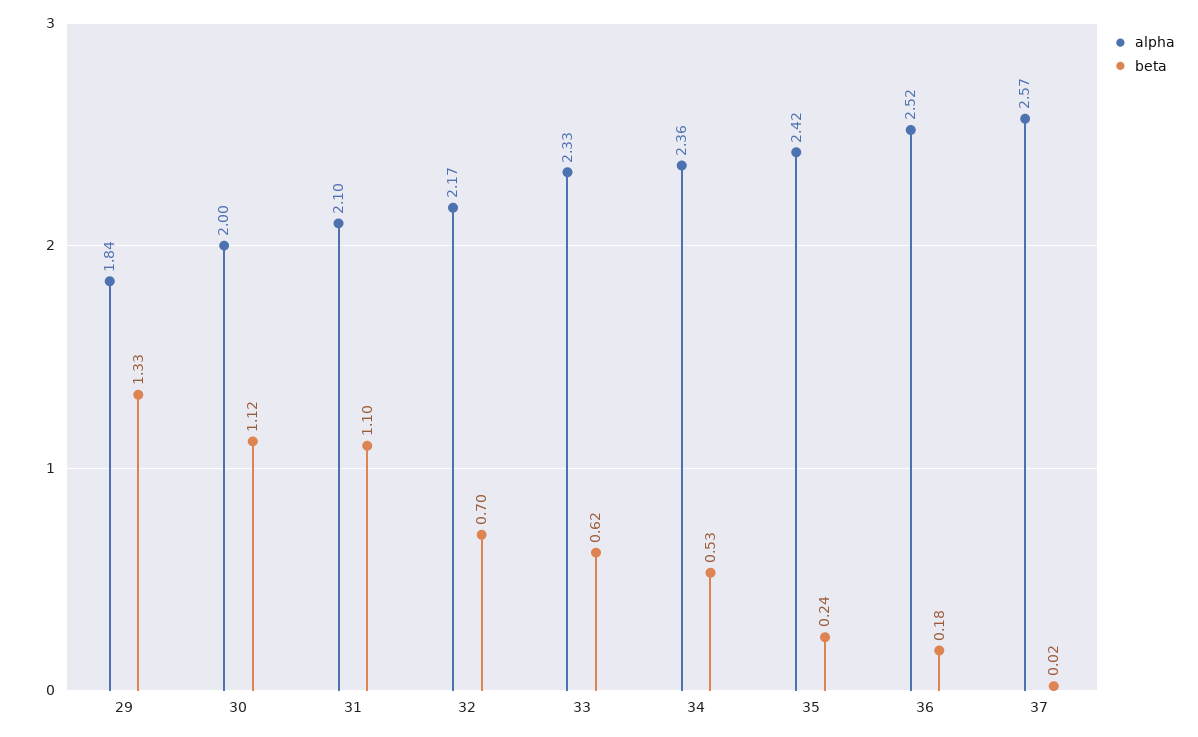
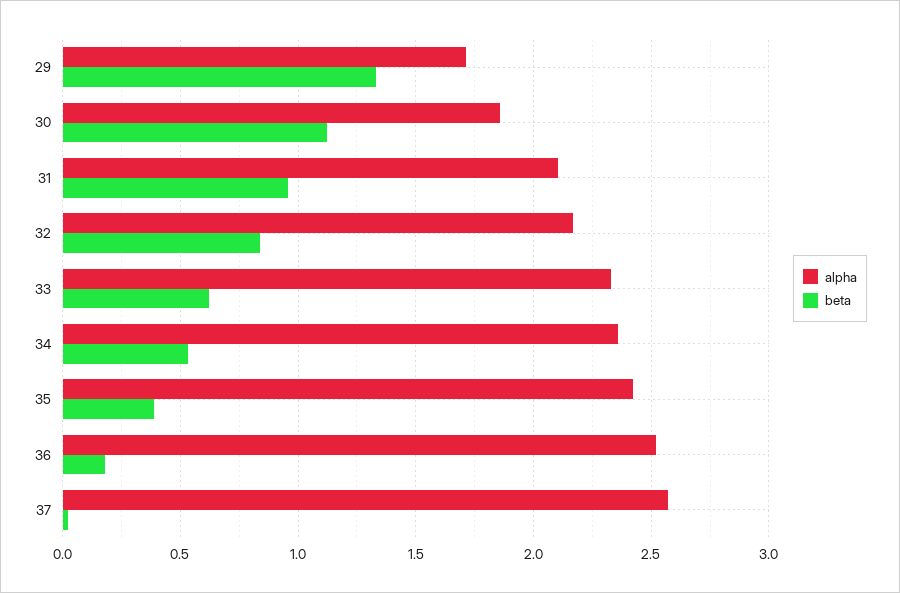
  {
    "alpha": {
-     "29": 1.84,
+     "29": 1.7,
-     "30": 2,
+     "30": 1.85,
      "31": 2.1,
      "32": 2.17,
      "33": 2.33,
      "34": 2.36,
      "35": 2.42,
      "36": 2.52,
      "37": 2.57
    },
    "beta": {
      "29": 1.33,
      "30": 1.12,
-     "31": 1.1,
+     "31": 0.95,
-     "32": 0.7,
+     "32": 0.85,
      "33": 0.62,
      "34": 0.53,
-     "35": 0.24,
+     "35": 0.4,
      "36": 0.18,
      "37": 0.02
    }
  }

